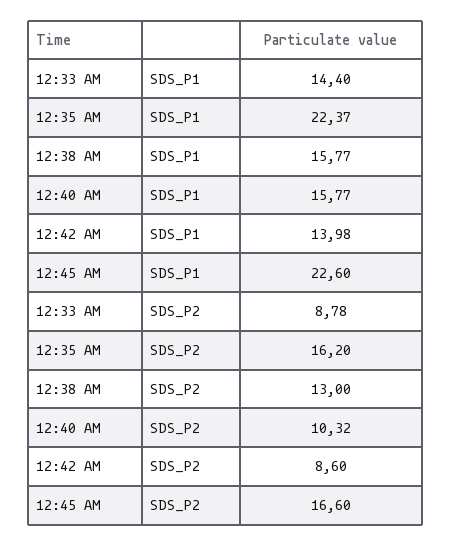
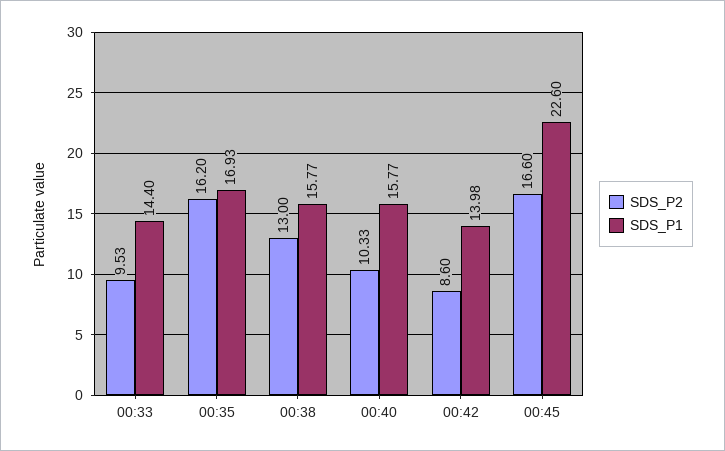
  {
    "SDS_P1": {
      "12:33 AM": 14.4,
-     "12:35 AM": 22.37,
+     "12:35 AM": 16.93,
      "12:38 AM": 15.77,
      "12:40 AM": 15.77,
      "12:42 AM": 13.98,
      "12:45 AM": 22.6
    },
    "SDS_P2": {
-     "12:33 AM": 8.78,
+     "12:33 AM": 9.53,
      "12:35 AM": 16.2,
      "12:38 AM": 13,
-     "12:40 AM": 10.32,
+     "12:40 AM": 10.33,
      "12:42 AM": 8.6,
      "12:45 AM": 16.6
    }
  }

